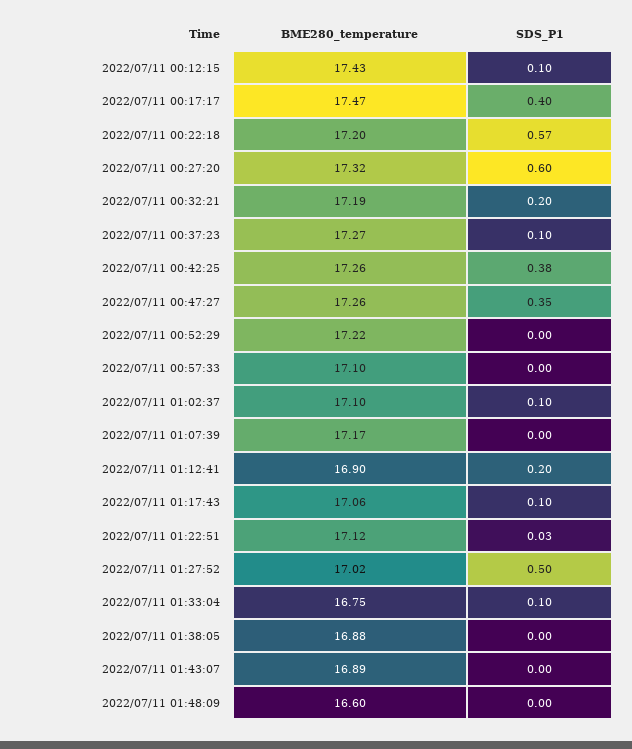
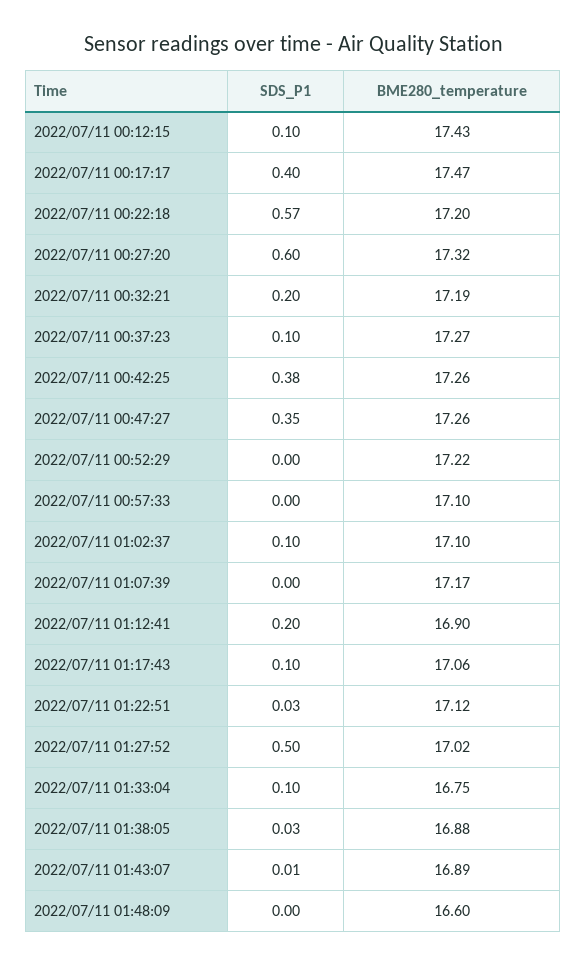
  {
    "BME280_temperature": {
      "2022/07/11 00:12:15": 17.43,
      "2022/07/11 00:17:17": 17.47,
      "2022/07/11 00:22:18": 17.2,
      "2022/07/11 00:27:20": 17.32,
      "2022/07/11 00:32:21": 17.19,
      "2022/07/11 00:37:23": 17.27,
      "2022/07/11 00:42:25": 17.26,
      "2022/07/11 00:47:27": 17.26,
      "2022/07/11 00:52:29": 17.22,
      "2022/07/11 00:57:33": 17.1,
      "2022/07/11 01:02:37": 17.1,
      "2022/07/11 01:07:39": 17.17,
      "2022/07/11 01:12:41": 16.9,
      "2022/07/11 01:17:43": 17.06,
      "2022/07/11 01:22:51": 17.12,
      "2022/07/11 01:27:52": 17.02,
      "2022/07/11 01:33:04": 16.75,
      "2022/07/11 01:38:05": 16.88,
      "2022/07/11 01:43:07": 16.89,
      "2022/07/11 01:48:09": 16.6
    },
    "SDS_P1": {
      "2022/07/11 00:12:15": 0.1,
      "2022/07/11 00:17:17": 0.4,
      "2022/07/11 00:22:18": 0.57,
      "2022/07/11 00:27:20": 0.6,
      "2022/07/11 00:32:21": 0.2,
      "2022/07/11 00:37:23": 0.1,
      "2022/07/11 00:42:25": 0.38,
      "2022/07/11 00:47:27": 0.35,
      "2022/07/11 00:52:29": 0,
      "2022/07/11 00:57:33": 0,
      "2022/07/11 01:02:37": 0.1,
      "2022/07/11 01:07:39": 0,
      "2022/07/11 01:12:41": 0.2,
      "2022/07/11 01:17:43": 0.1,
      "2022/07/11 01:22:51": 0.03,
      "2022/07/11 01:27:52": 0.5,
      "2022/07/11 01:33:04": 0.1,
-     "2022/07/11 01:38:05": 0,
+     "2022/07/11 01:38:05": 0.03,
-     "2022/07/11 01:43:07": 0,
+     "2022/07/11 01:43:07": 0.01,
      "2022/07/11 01:48:09": 0
    }
  }

